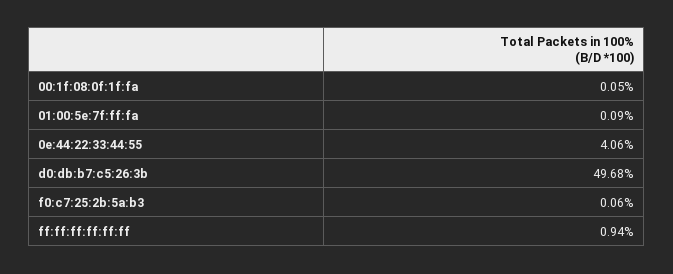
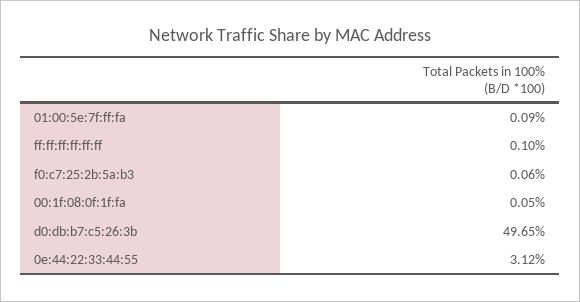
  {
    "00:1f:08:0f:1f:fa": 0.05,
    "01:00:5e:7f:ff:fa": 0.09,
-   "0e:44:22:33:44:55": 4.06,
+   "0e:44:22:33:44:55": 3.12,
-   "d0:db:b7:c5:26:3b": 49.68,
+   "d0:db:b7:c5:26:3b": 49.65,
    "f0:c7:25:2b:5a:b3": 0.06,
-   "ff:ff:ff:ff:ff:ff": 0.94
+   "ff:ff:ff:ff:ff:ff": 0.1
  }

